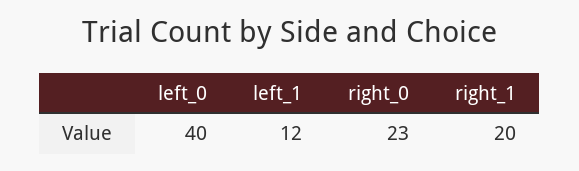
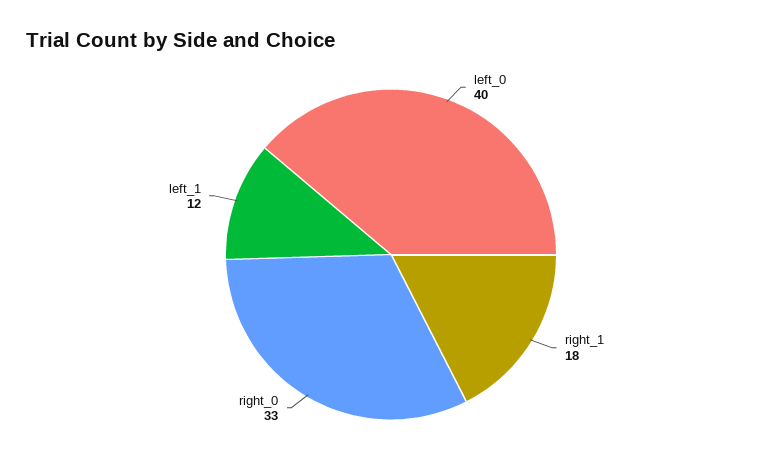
  {
    "left_0": 40,
    "left_1": 12,
-   "right_0": 23,
+   "right_0": 33,
-   "right_1": 20
+   "right_1": 18
  }

